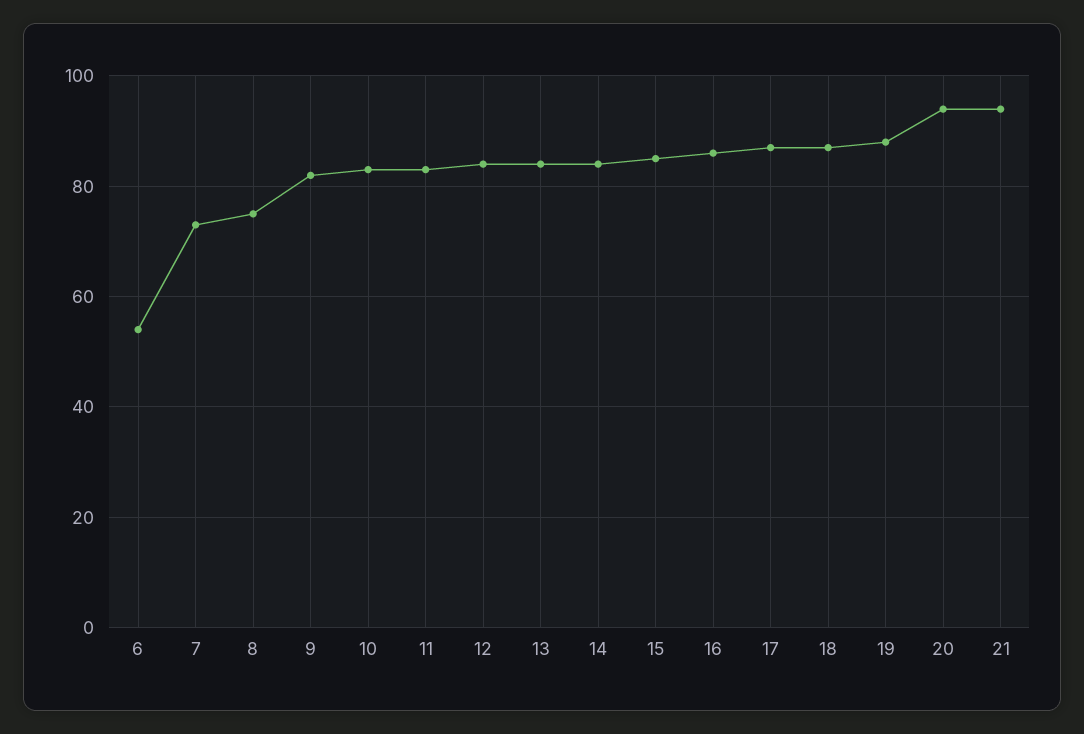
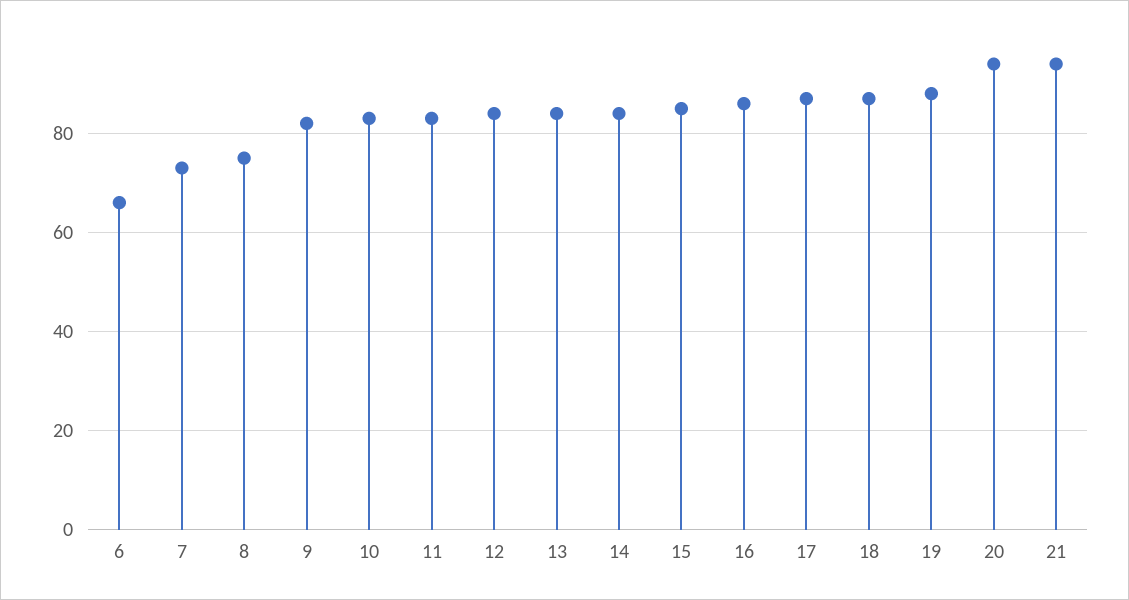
  {
-   "6": 55,
+   "6": 65,
    "7": 75,
    "8": 75,
    "9": 80,
    "10": 85,
    "11": 85,
    "12": 85,
    "13": 85,
    "14": 85,
    "15": 85,
    "16": 85,
    "17": 85,
    "18": 85,
    "19": 90,
    "20": 95,
    "21": 95
  }

